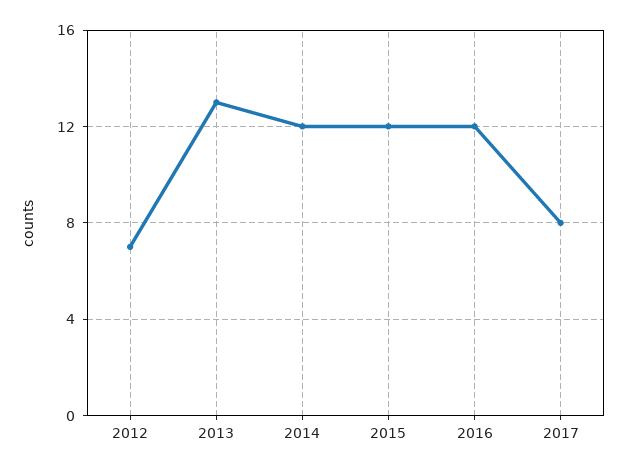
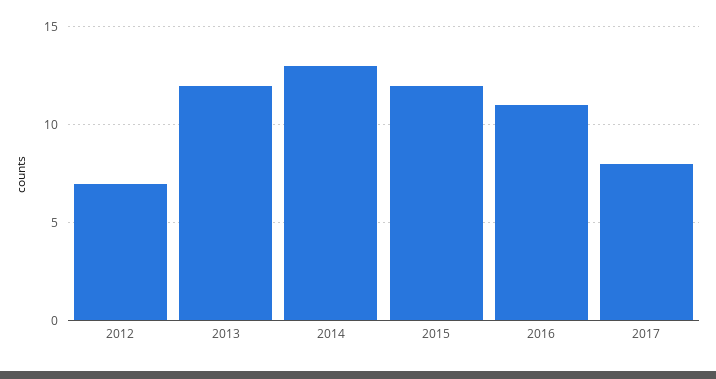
  {
    "2012": 7,
-   "2013": 13,
+   "2013": 12,
-   "2014": 12,
+   "2014": 13,
    "2015": 12,
-   "2016": 12,
+   "2016": 11,
    "2017": 8
  }

